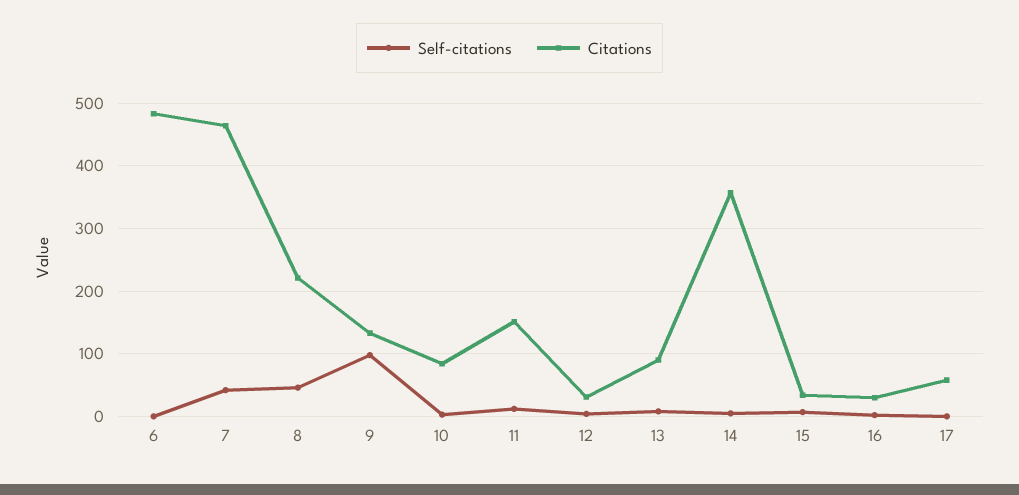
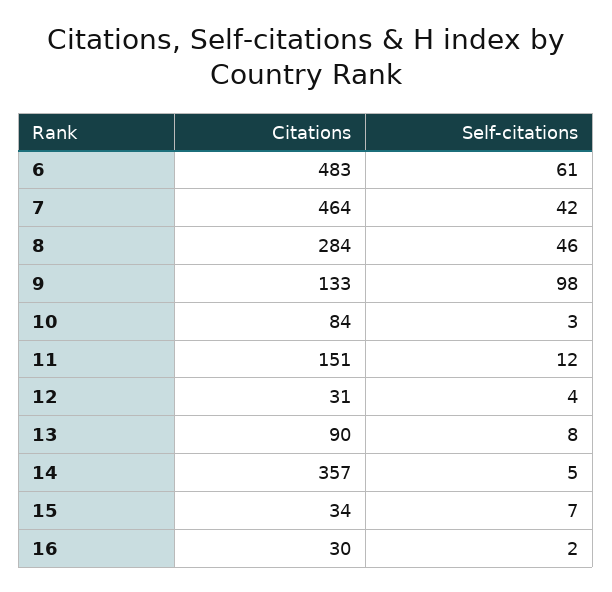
  {
    "Self-citations": {
-     "6": 0,
+     "6": 61,
      "7": 42,
      "8": 46,
      "9": 98,
      "10": 3,
      "11": 12,
      "12": 4,
      "13": 8,
      "14": 5,
      "15": 7,
-     "16": 2,
+     "16": 2
-     "17": 0
    },
    "Citations": {
      "6": 483,
      "7": 464,
-     "8": 220,
+     "8": 284,
      "9": 133,
      "10": 84,
      "11": 151,
      "12": 31,
      "13": 90,
      "14": 357,
      "15": 34,
-     "16": 30,
+     "16": 30
-     "17": 60
    }
  }

